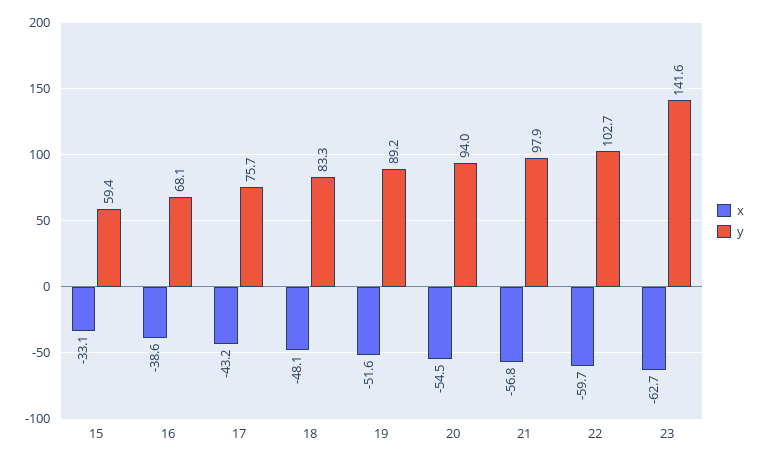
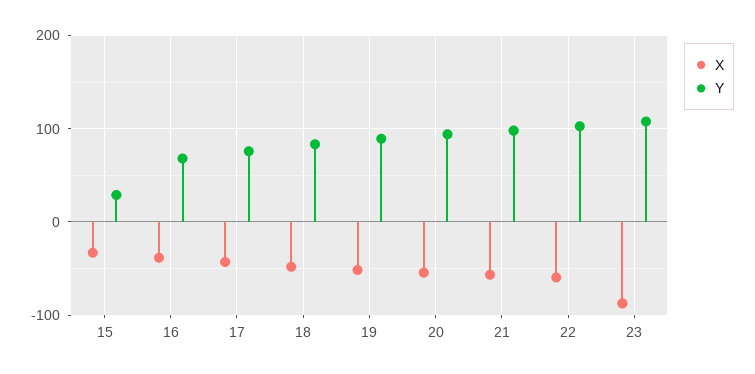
  {
    "x": {
      "15": -33.1,
      "16": -38.6,
      "17": -43.2,
      "18": -48.1,
      "19": -51.6,
      "20": -54.5,
      "21": -56.8,
      "22": -59.7,
-     "23": -62.7
+     "23": -90
    },
    "y": {
-     "15": 59.4,
+     "15": 30,
      "16": 68.1,
      "17": 75.7,
      "18": 83.3,
      "19": 89.2,
      "20": 94,
      "21": 97.9,
      "22": 102.7,
-     "23": 141.6
+     "23": 110
    }
  }

